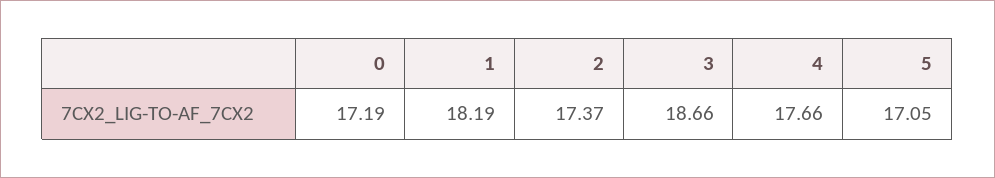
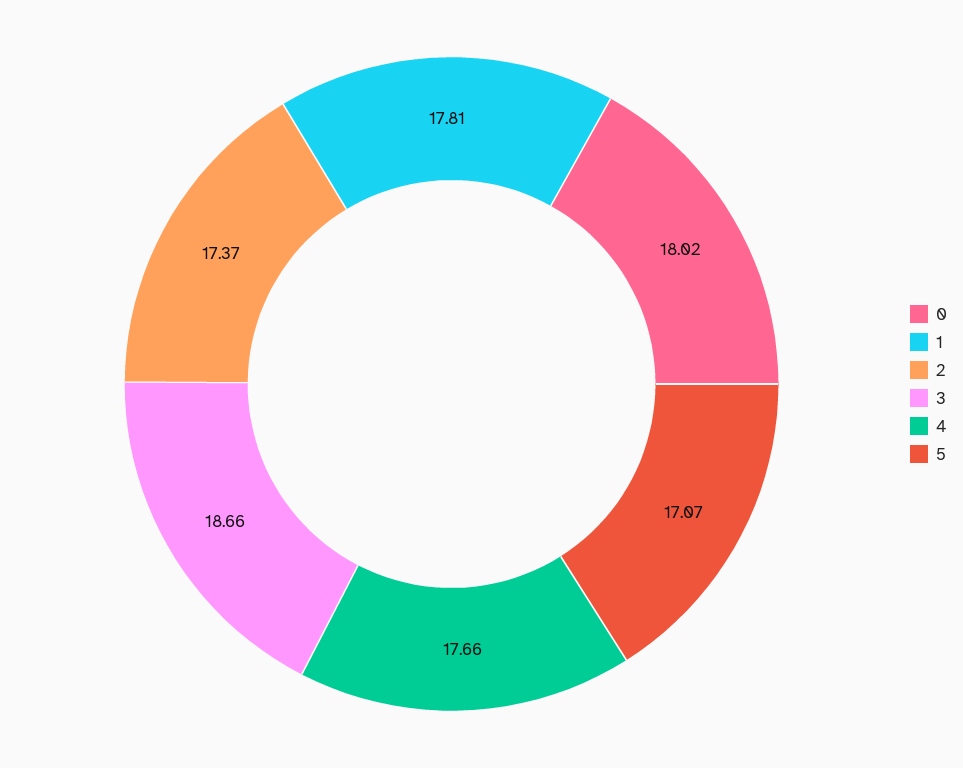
  {
-   "0": 17.19,
+   "0": 18.02,
-   "1": 18.19,
+   "1": 17.81,
    "2": 17.37,
    "3": 18.66,
    "4": 17.66,
-   "5": 17.05
+   "5": 17.07
  }

